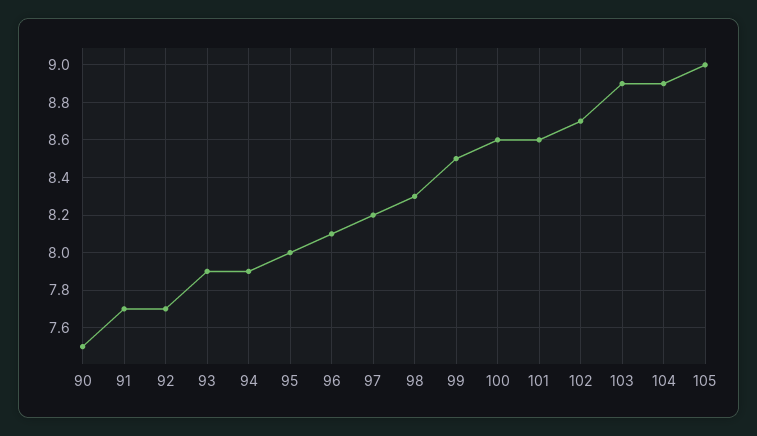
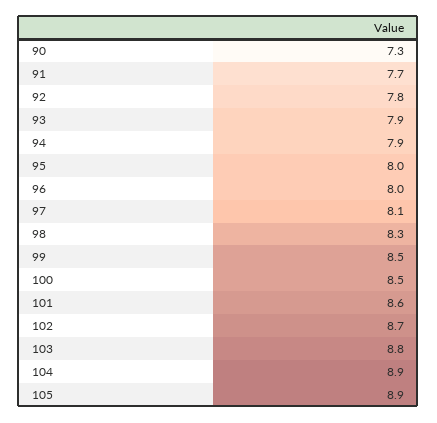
  {
-   "90": 7.5,
+   "90": 7.3,
    "91": 7.7,
-   "92": 7.7,
+   "92": 7.8,
    "93": 7.9,
    "94": 7.9,
    "95": 8,
-   "96": 8.1,
+   "96": 8,
-   "97": 8.2,
+   "97": 8.1,
    "98": 8.3,
    "99": 8.5,
-   "100": 8.6,
+   "100": 8.5,
    "101": 8.6,
    "102": 8.7,
-   "103": 8.9,
+   "103": 8.8,
    "104": 8.9,
-   "105": 9
+   "105": 8.9
  }

